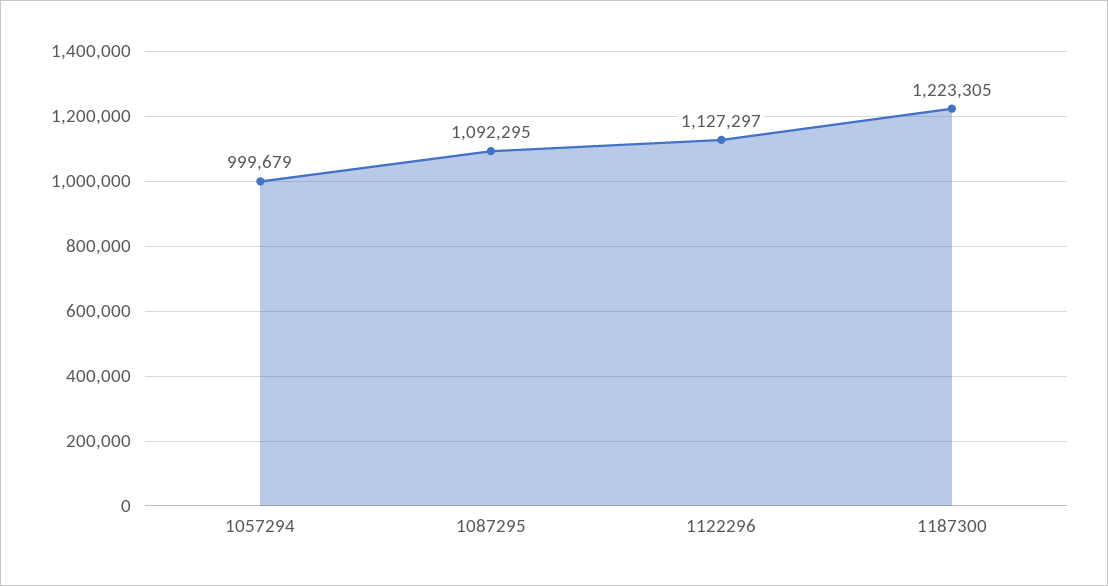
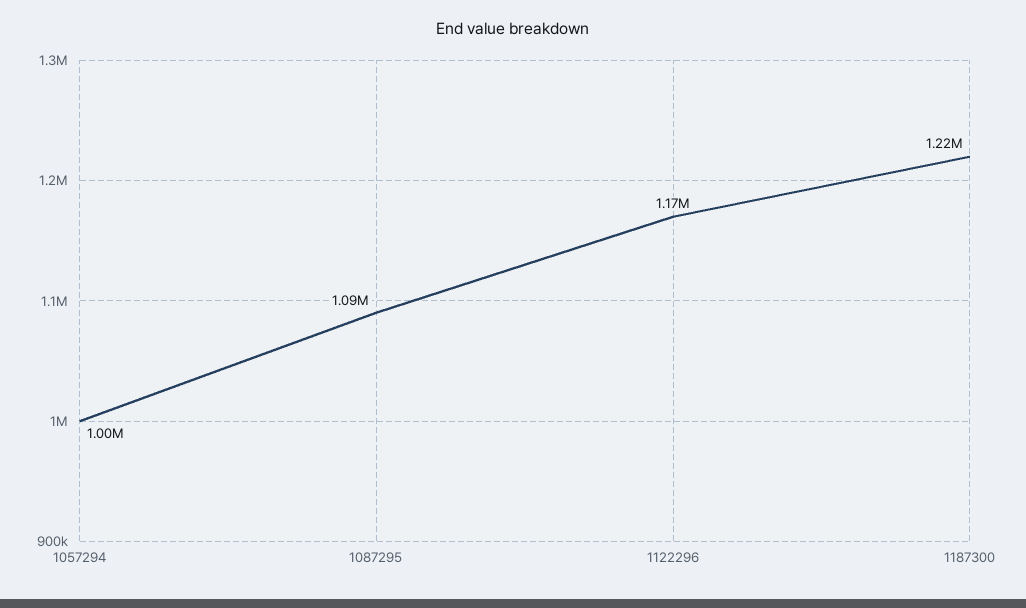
  {
    "1057294": 999679,
    "1087295": 1092295,
-   "1122296": 1127297,
+   "1122296": 1170000,
    "1187300": 1223305
  }

